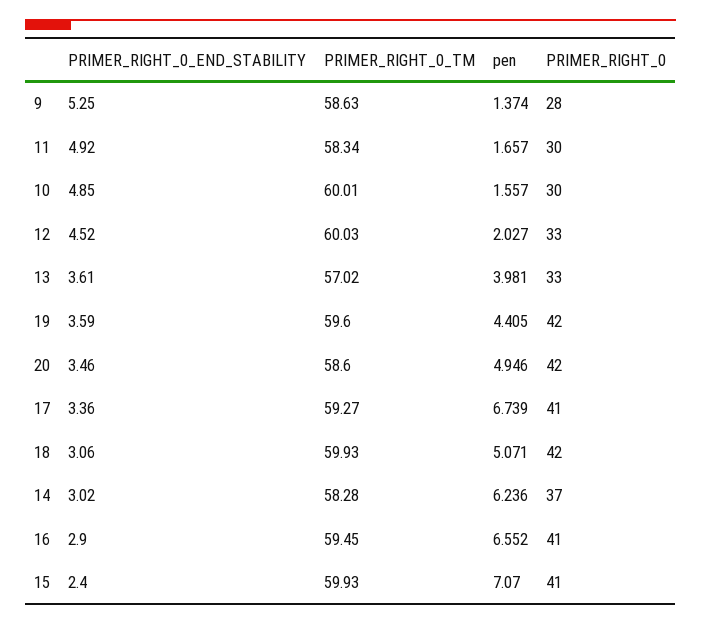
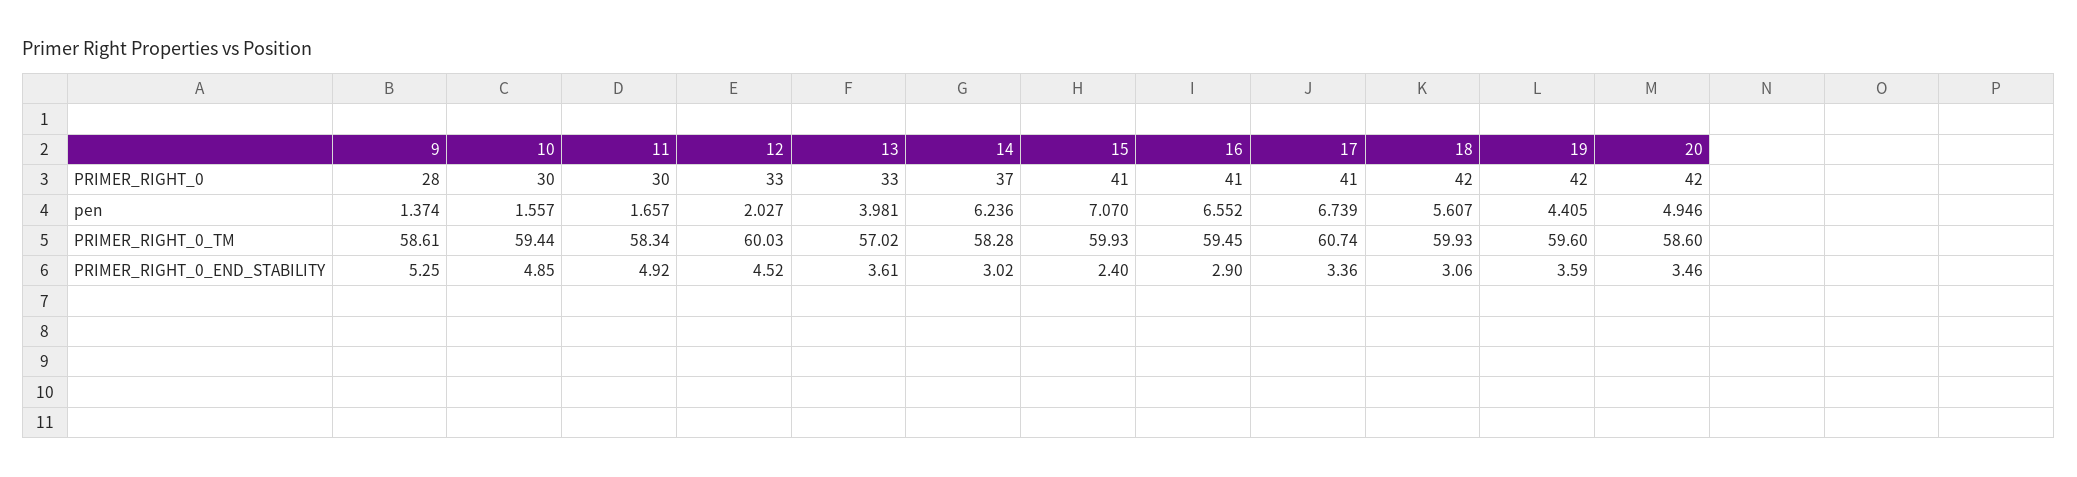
  {
    "PRIMER_RIGHT_0_END_STABILITY": {
      "9": 5.25,
      "11": 4.92,
      "10": 4.85,
      "12": 4.52,
      "13": 3.61,
      "19": 3.59,
      "20": 3.46,
      "17": 3.36,
      "18": 3.06,
      "14": 3.02,
      "16": 2.9,
      "15": 2.4
    },
    "PRIMER_RIGHT_0_TM": {
-     "9": 58.63,
+     "9": 58.61,
      "11": 58.34,
-     "10": 60.01,
+     "10": 59.44,
      "12": 60.03,
      "13": 57.02,
      "19": 59.6,
      "20": 58.6,
-     "17": 59.27,
+     "17": 60.74,
      "18": 59.93,
      "14": 58.28,
      "16": 59.45,
      "15": 59.93
    },
    "pen": {
      "9": 1.374,
      "11": 1.657,
      "10": 1.557,
      "12": 2.027,
      "13": 3.981,
      "19": 4.405,
      "20": 4.946,
      "17": 6.739,
-     "18": 5.071,
+     "18": 5.607,
      "14": 6.236,
      "16": 6.552,
      "15": 7.07
    },
    "PRIMER_RIGHT_0": {
      "9": 28,
      "11": 30,
      "10": 30,
      "12": 33,
      "13": 33,
      "19": 42,
      "20": 42,
      "17": 41,
      "18": 42,
      "14": 37,
      "16": 41,
      "15": 41
    }
  }

